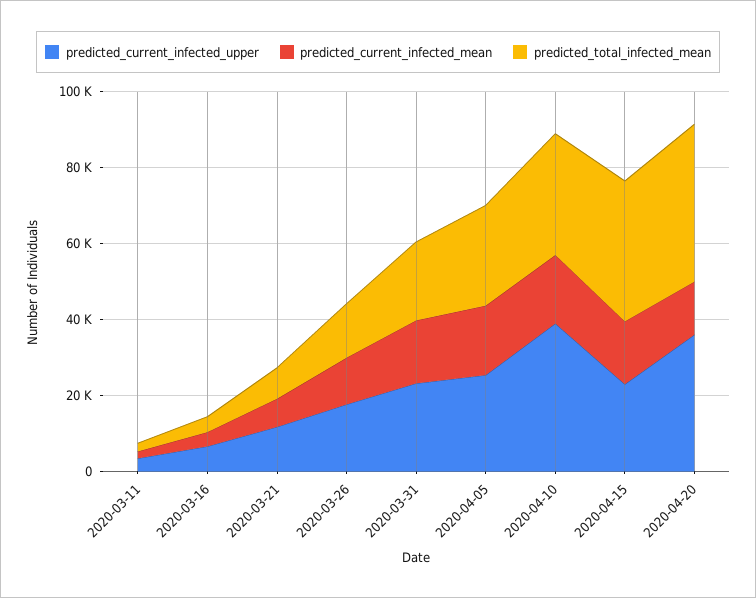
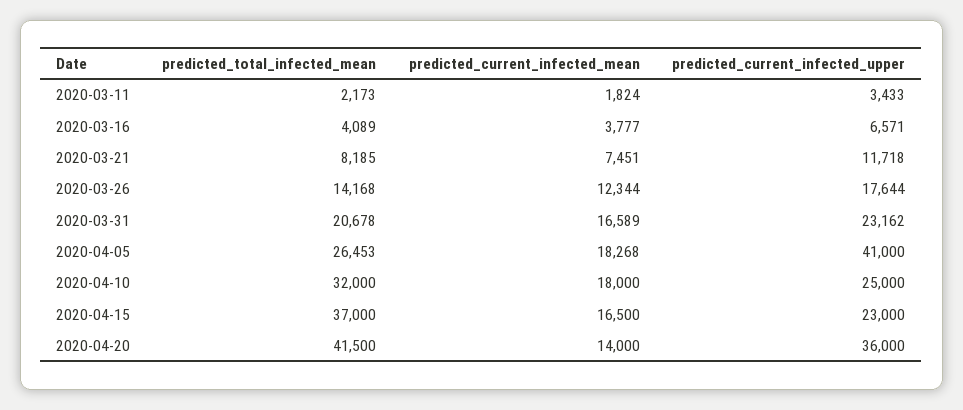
  {
    "predicted_current_infected_upper": {
      "2020-03-11": 3433,
      "2020-03-16": 6571,
      "2020-03-21": 11718,
      "2020-03-26": 17644,
      "2020-03-31": 23162,
-     "2020-04-05": 25000,
+     "2020-04-05": 41000,
-     "2020-04-10": 40000,
+     "2020-04-10": 25000,
      "2020-04-15": 23000,
      "2020-04-20": 36000
    },
    "predicted_current_infected_mean": {
      "2020-03-11": 1824,
      "2020-03-16": 3777,
      "2020-03-21": 7451,
      "2020-03-26": 12344,
      "2020-03-31": 16589,
      "2020-04-05": 18268,
      "2020-04-10": 18000,
      "2020-04-15": 16500,
      "2020-04-20": 14000
    },
    "predicted_total_infected_mean": {
      "2020-03-11": 2173,
      "2020-03-16": 4089,
      "2020-03-21": 8185,
      "2020-03-26": 14168,
      "2020-03-31": 20678,
      "2020-04-05": 26453,
      "2020-04-10": 32000,
      "2020-04-15": 37000,
      "2020-04-20": 41500
    }
  }

